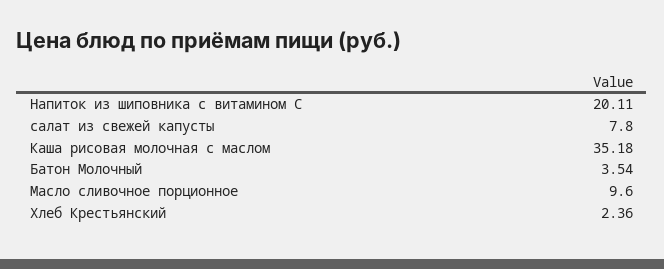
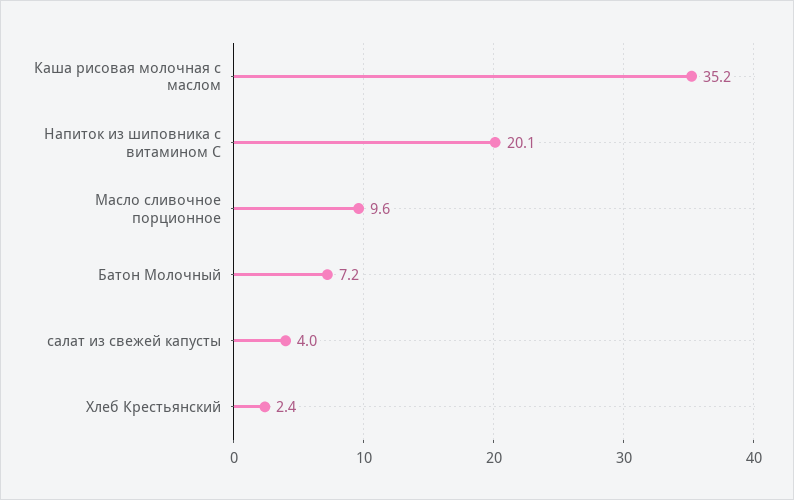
  {
    "Напиток из шиповника с витамином С": 20.11,
-   "салат из свежей капусты": 7.8,
+   "салат из свежей капусты": 4,
    "Каша рисовая молочная с маслом": 35.18,
-   "Батон Молочный": 3.54,
+   "Батон Молочный": 7.2,
    "Масло сливочное порционное": 9.6,
    "Хлеб Крестьянский": 2.36
  }

